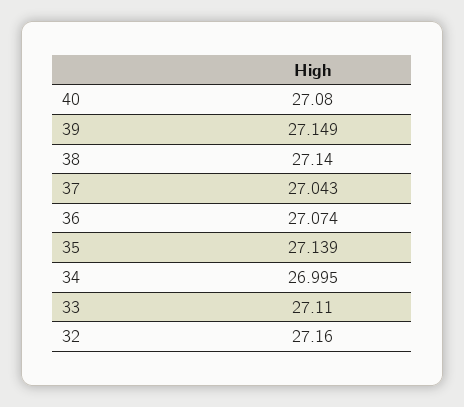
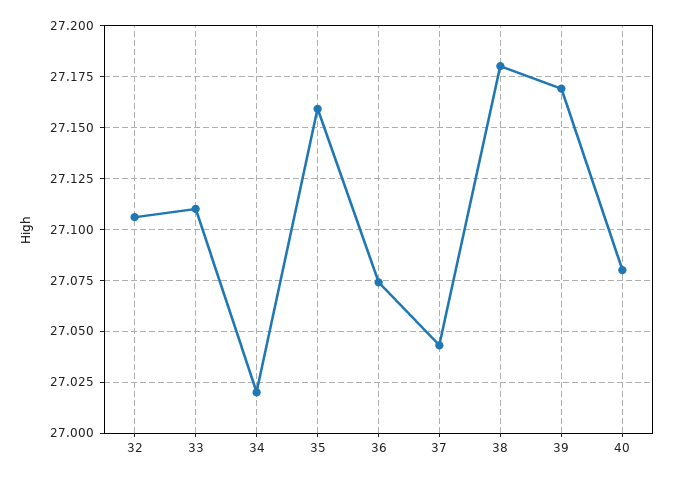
  {
    "40": 27.08,
-   "39": 27.149,
+   "39": 27.17,
-   "38": 27.14,
+   "38": 27.18,
    "37": 27.043,
    "36": 27.074,
-   "35": 27.139,
+   "35": 27.16,
-   "34": 26.995,
+   "34": 27.02,
    "33": 27.11,
-   "32": 27.16
+   "32": 27.105
  }

